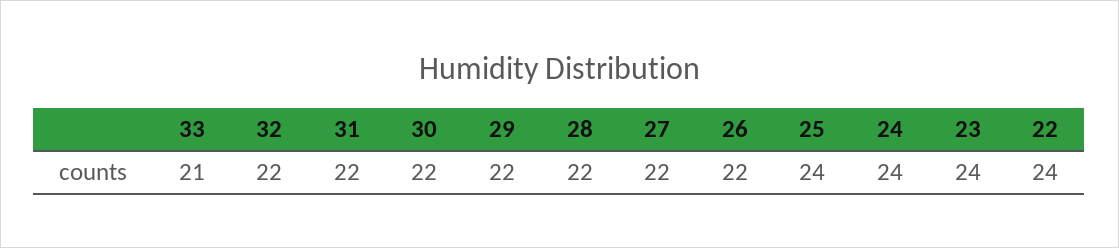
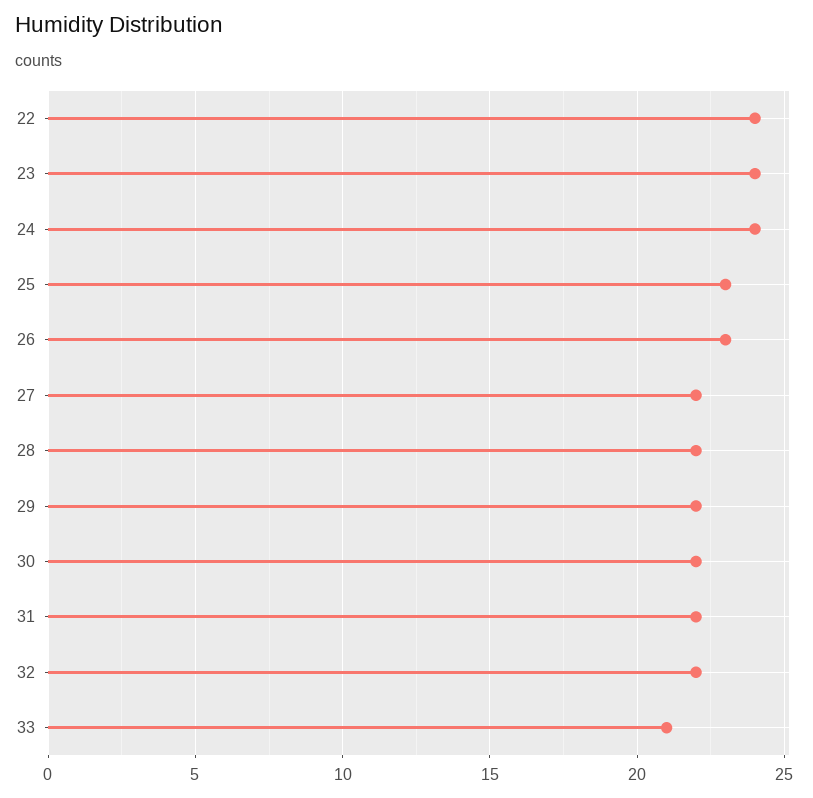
  {
    "33": 21,
    "32": 22,
    "31": 22,
    "30": 22,
    "29": 22,
    "28": 22,
    "27": 22,
-   "26": 22,
+   "26": 23,
-   "25": 24,
+   "25": 23,
    "24": 24,
    "23": 24,
    "22": 24
  }

